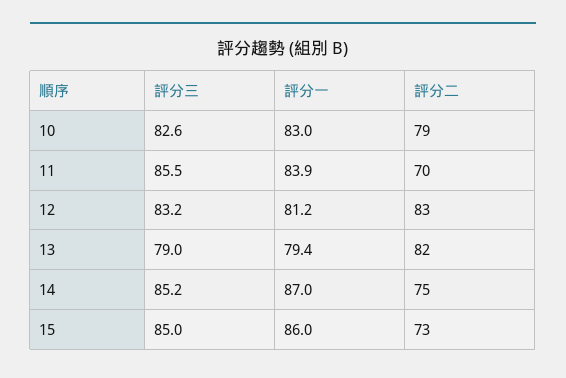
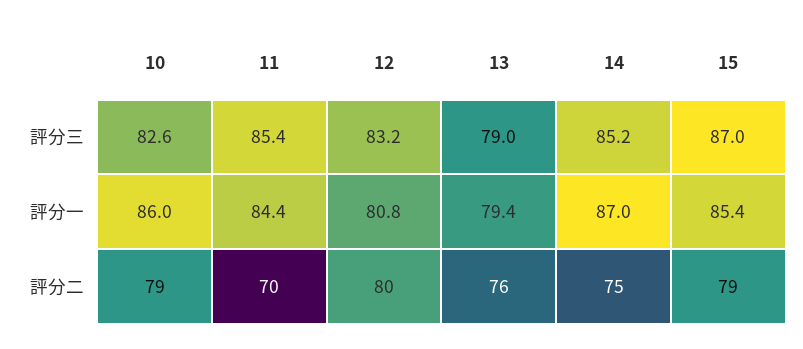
  {
    "評分三": {
      "10": 82.6,
-     "11": 85.5,
+     "11": 85.4,
      "12": 83.2,
      "13": 79,
      "14": 85.2,
-     "15": 85
+     "15": 87
    },
    "評分一": {
-     "10": 83,
+     "10": 86,
-     "11": 83.9,
+     "11": 84.4,
-     "12": 81.2,
+     "12": 80.8,
      "13": 79.4,
      "14": 87,
-     "15": 86
+     "15": 85.4
    },
    "評分二": {
      "10": 79,
      "11": 70,
-     "12": 83,
+     "12": 80,
-     "13": 82,
+     "13": 76,
      "14": 75,
-     "15": 73
+     "15": 79
    }
  }

